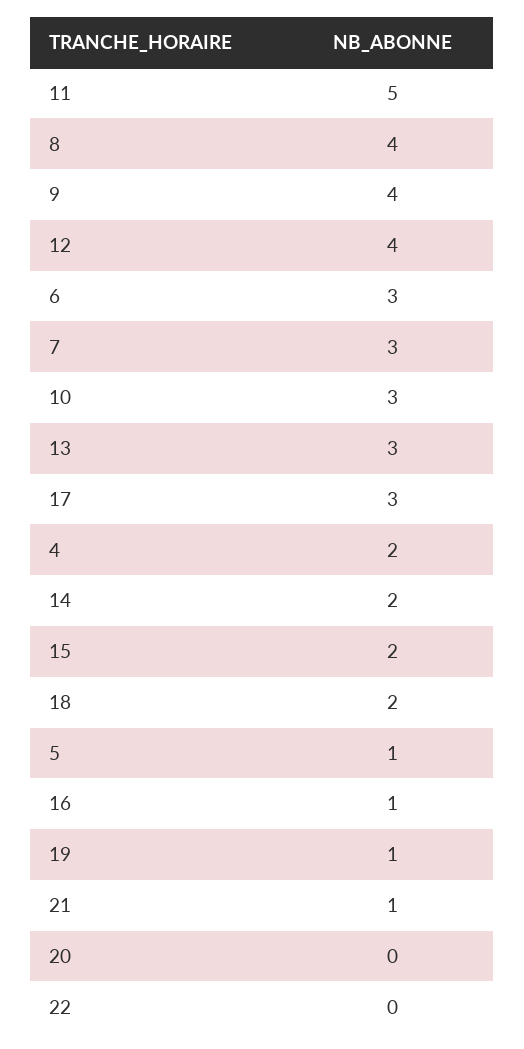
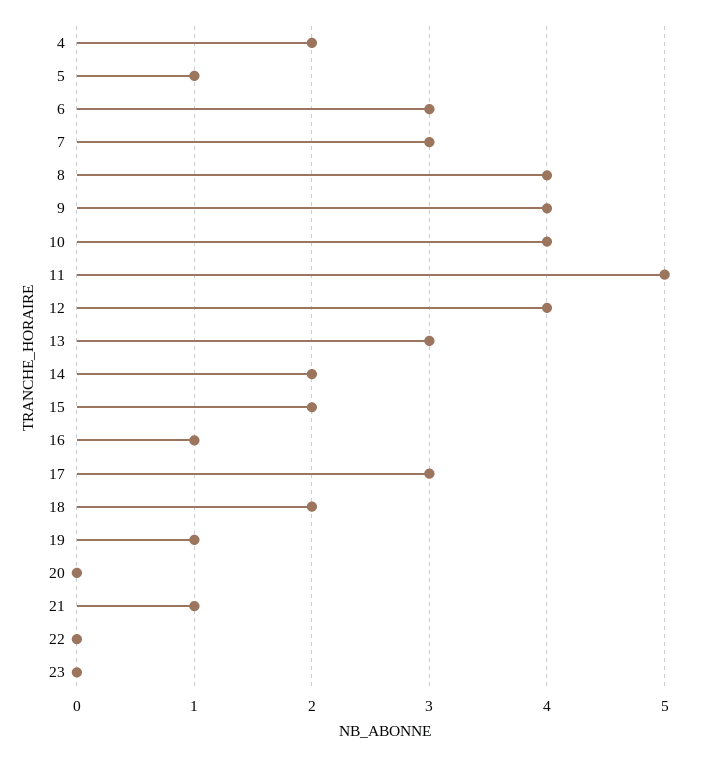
  {
    "11": 5,
    "8": 4,
    "9": 4,
    "12": 4,
    "6": 3,
    "7": 3,
-   "10": 3,
+   "10": 4,
    "13": 3,
    "17": 3,
    "4": 2,
    "14": 2,
    "15": 2,
    "18": 2,
    "5": 1,
    "16": 1,
    "19": 1,
    "21": 1,
    "20": 0,
-   "22": 0
+   "22": 0,
+   "23": 0
  }

